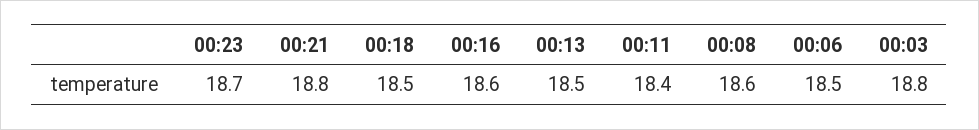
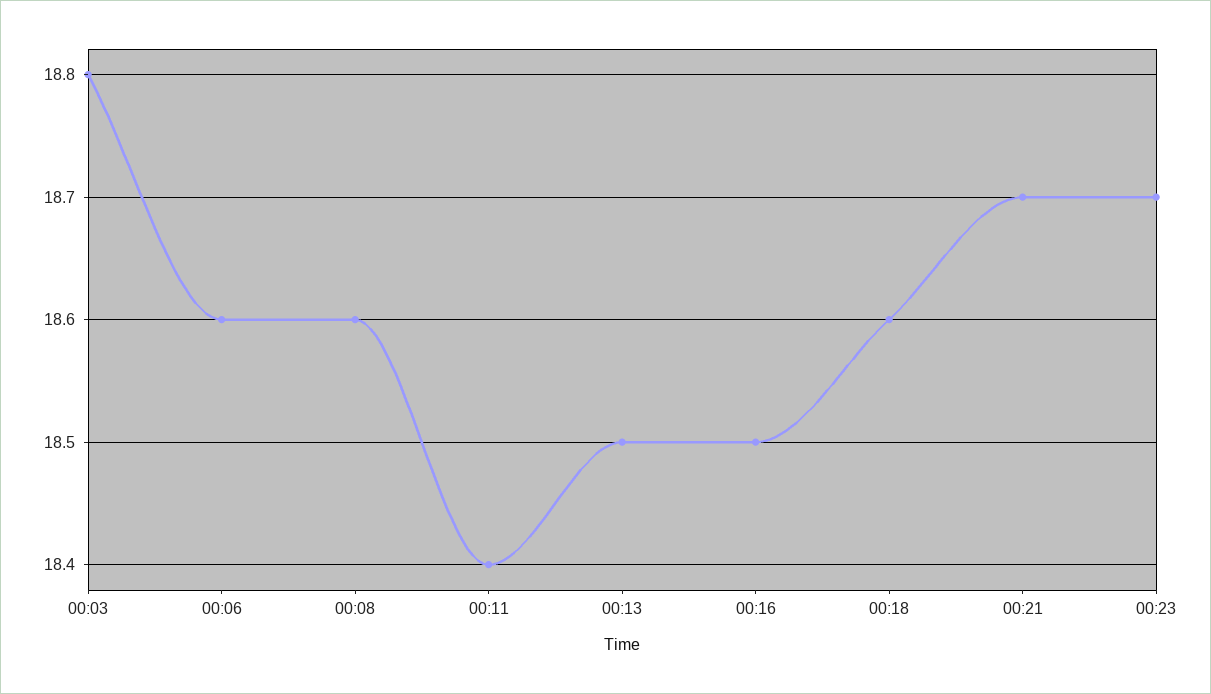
  {
    "00:23": 18.7,
-   "00:21": 18.8,
+   "00:21": 18.7,
-   "00:18": 18.5,
+   "00:18": 18.6,
-   "00:16": 18.6,
+   "00:16": 18.5,
    "00:13": 18.5,
    "00:11": 18.4,
    "00:08": 18.6,
-   "00:06": 18.5,
+   "00:06": 18.6,
    "00:03": 18.8
  }

